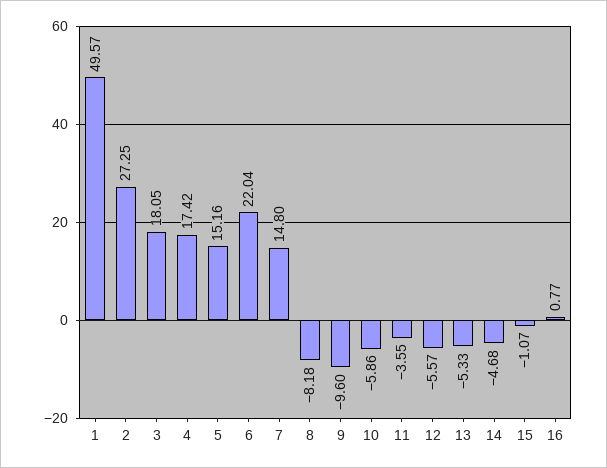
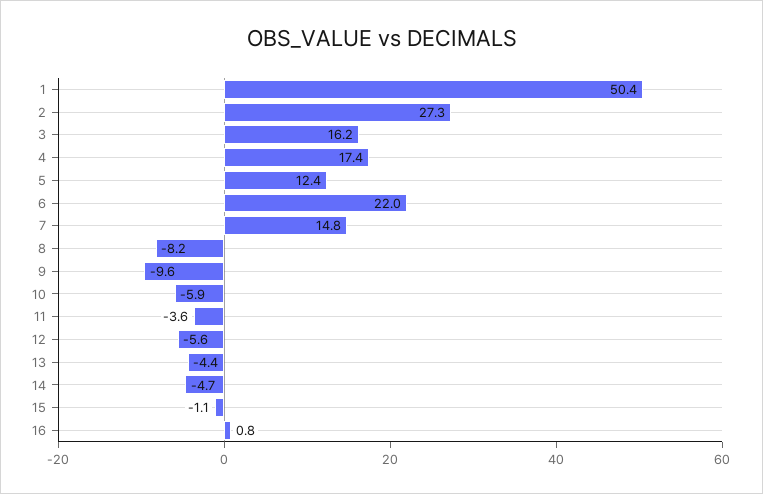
  {
-   "1": 49.57,
+   "1": 50.4,
    "2": 27.25,
-   "3": 18.05,
+   "3": 16.2,
    "4": 17.42,
-   "5": 15.16,
+   "5": 12.4,
    "6": 22.04,
    "7": 14.8,
    "8": -8.18,
    "9": -9.6,
    "10": -5.86,
    "11": -3.55,
    "12": -5.57,
-   "13": -5.33,
+   "13": -4.4,
    "14": -4.68,
    "15": -1.07,
    "16": 0.77
  }

